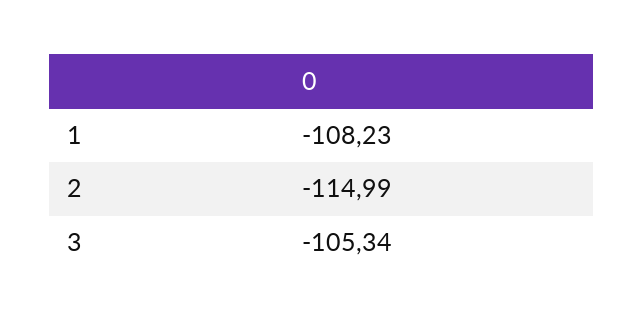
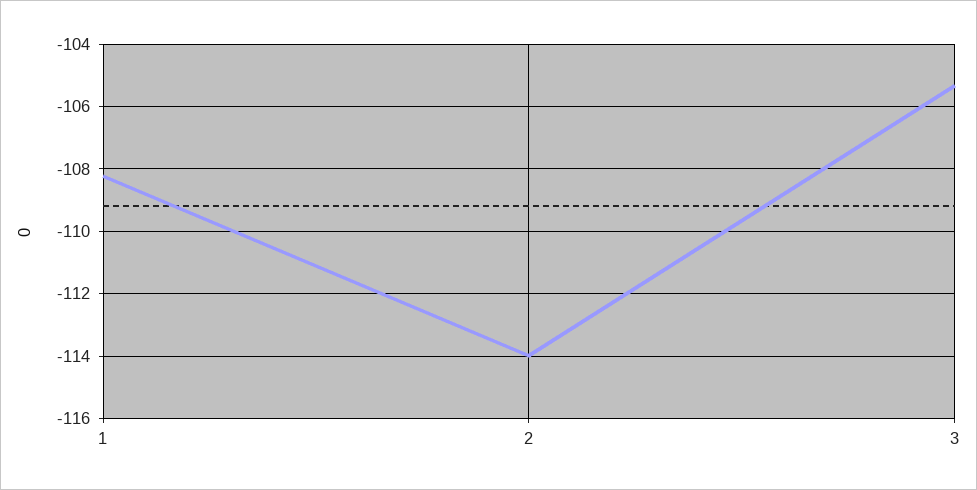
  {
    "1": -108.23,
-   "2": -114.99,
+   "2": -114,
    "3": -105.34
  }

